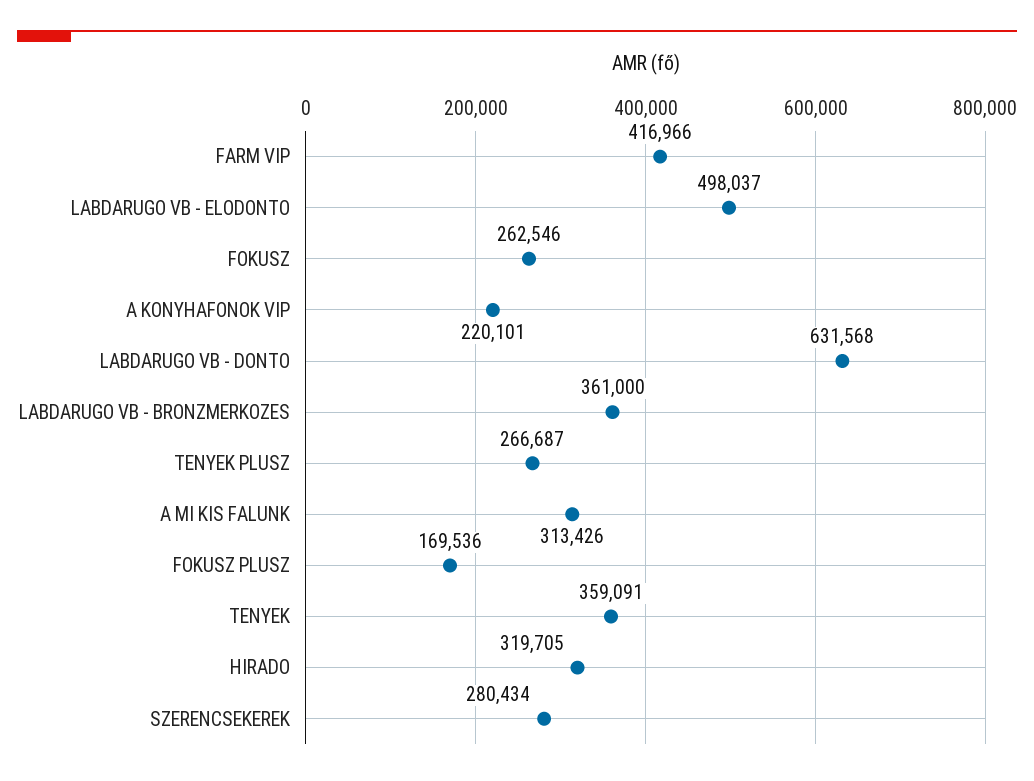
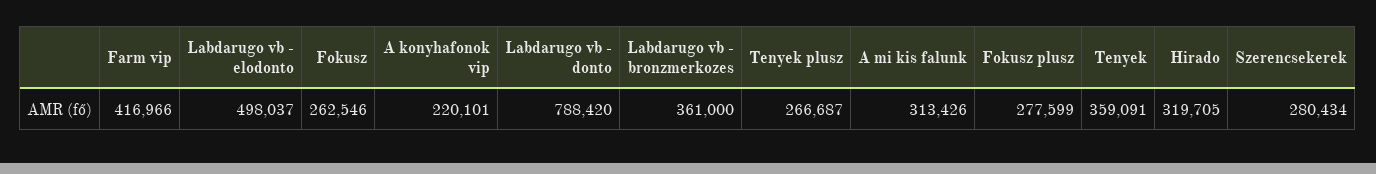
  {
    "FARM VIP": 416966,
    "LABDARUGO VB - ELODONTO": 498037,
    "FOKUSZ": 262546,
    "A KONYHAFONOK VIP": 220101,
-   "LABDARUGO VB - DONTO": 631568,
+   "LABDARUGO VB - DONTO": 788420,
    "LABDARUGO VB - BRONZMERKOZES": 361000,
    "TENYEK PLUSZ": 266687,
    "A MI KIS FALUNK": 313426,
-   "FOKUSZ PLUSZ": 169536,
+   "FOKUSZ PLUSZ": 277599,
    "TENYEK": 359091,
    "HIRADO": 319705,
    "SZERENCSEKEREK": 280434
  }

